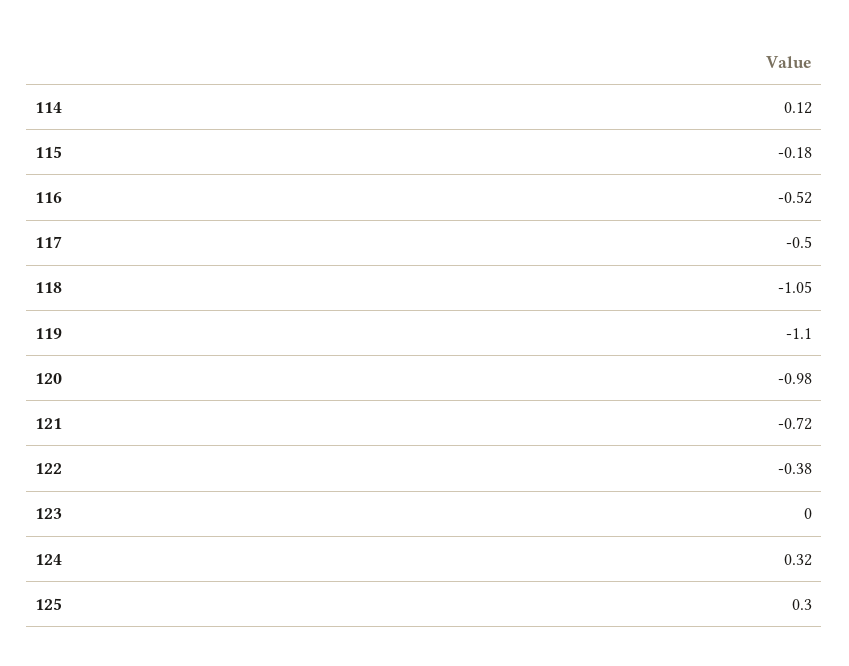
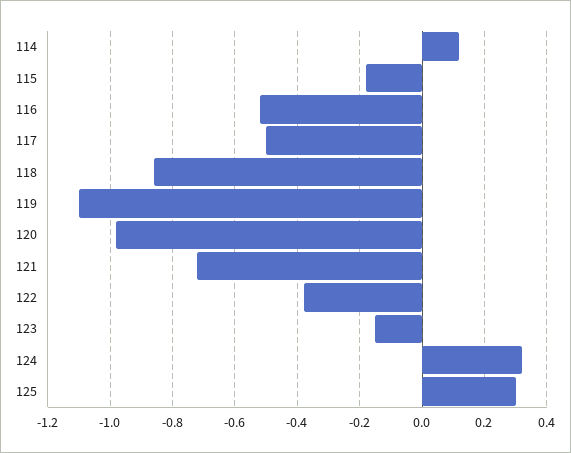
  {
    "114": 0.12,
    "115": -0.18,
    "116": -0.52,
    "117": -0.5,
-   "118": -1.05,
+   "118": -0.85,
    "119": -1.1,
    "120": -0.98,
    "121": -0.72,
    "122": -0.38,
-   "123": 0,
+   "123": -0.15,
    "124": 0.32,
    "125": 0.3
  }

